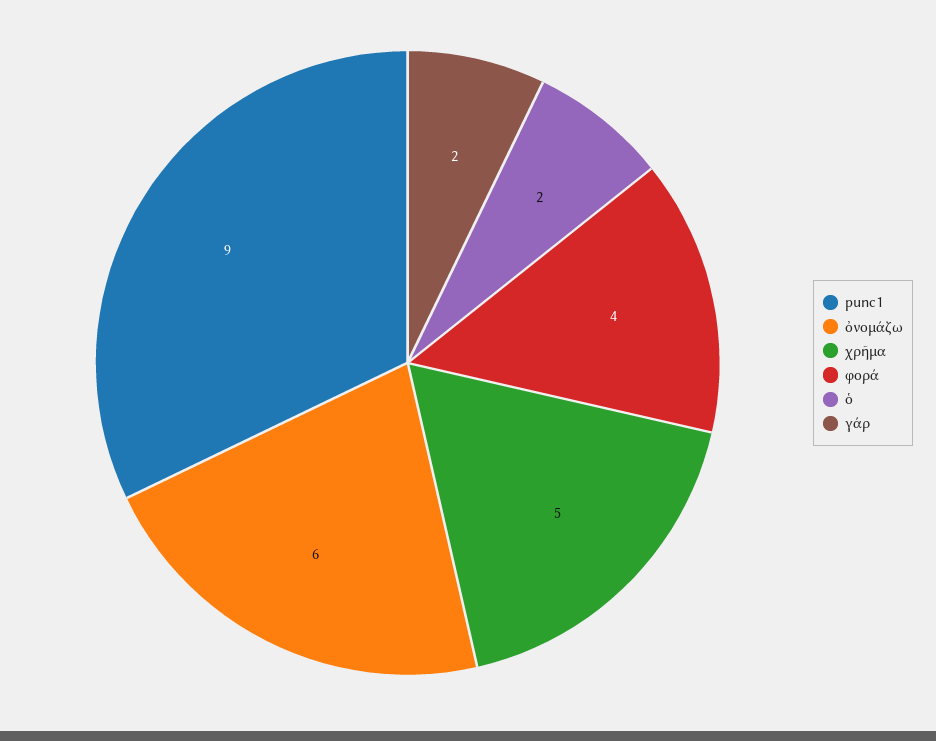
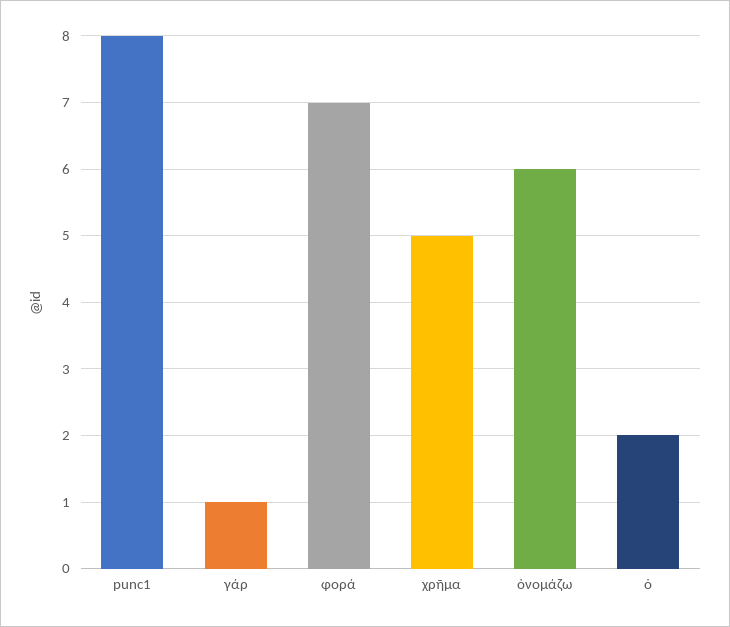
  {
-   "punc1": 9,
+   "punc1": 8,
    "ὀνομάζω": 6,
    "χρῆμα": 5,
-   "φορά": 4,
+   "φορά": 7,
    "ὁ": 2,
-   "γάρ": 2
+   "γάρ": 1
  }

